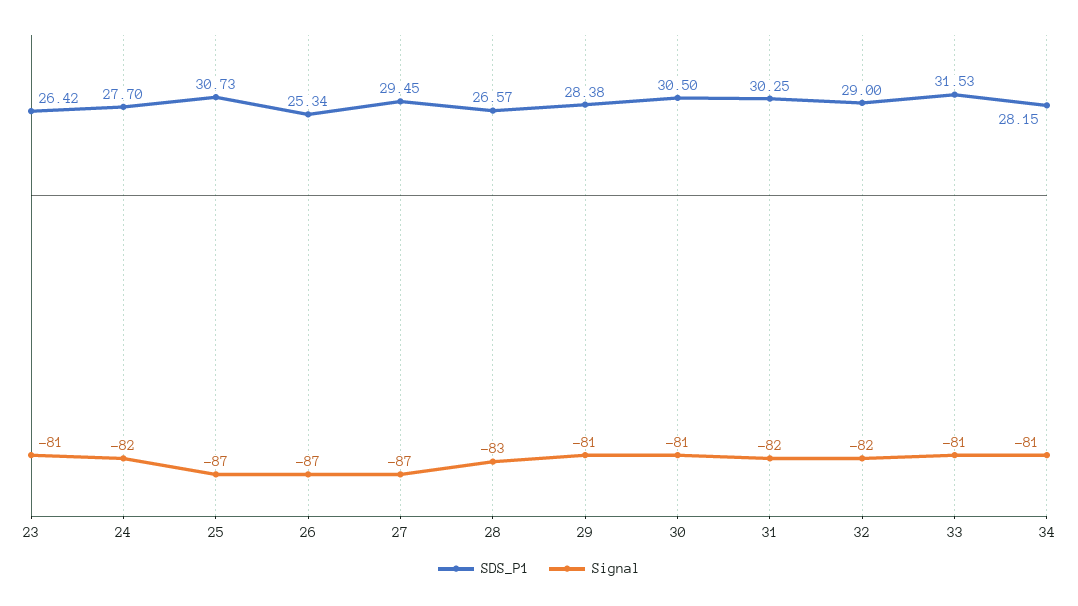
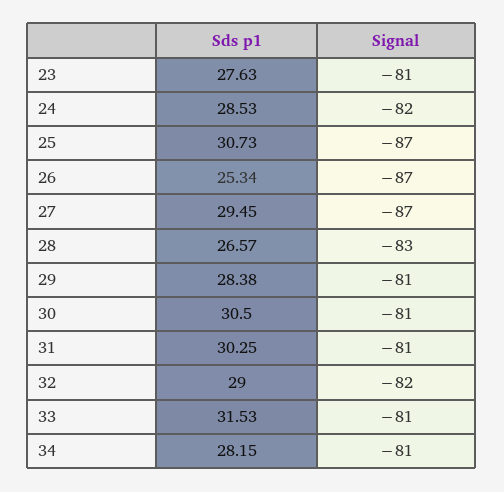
  {
    "SDS_P1": {
-     "23": 26.42,
+     "23": 27.63,
-     "24": 27.7,
+     "24": 28.53,
      "25": 30.73,
      "26": 25.34,
      "27": 29.45,
      "28": 26.57,
      "29": 28.38,
      "30": 30.5,
      "31": 30.25,
      "32": 29,
      "33": 31.53,
      "34": 28.15
    },
    "Signal": {
      "23": -81,
      "24": -82,
      "25": -87,
      "26": -87,
      "27": -87,
      "28": -83,
      "29": -81,
      "30": -81,
-     "31": -82,
+     "31": -81,
      "32": -82,
      "33": -81,
      "34": -81
    }
  }

